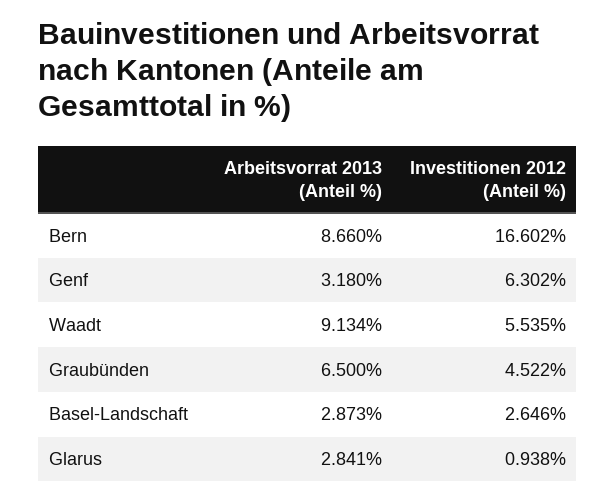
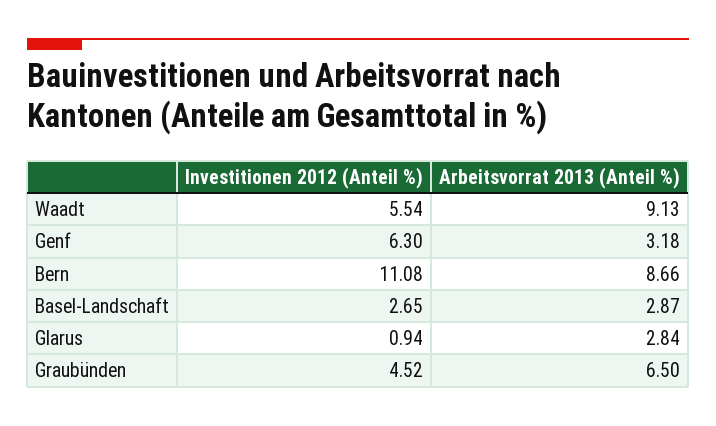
  {
    "Arbeitsvorrat 2013 (Anteil %)": {
      "Bern": 8.66,
      "Genf": 3.18,
      "Waadt": 9.134,
      "Graubünden": 6.5,
      "Basel-Landschaft": 2.873,
      "Glarus": 2.841
    },
    "Investitionen 2012 (Anteil %)": {
-     "Bern": 16.602,
+     "Bern": 11.08,
      "Genf": 6.302,
      "Waadt": 5.535,
      "Graubünden": 4.522,
      "Basel-Landschaft": 2.646,
      "Glarus": 0.938
    }
  }

